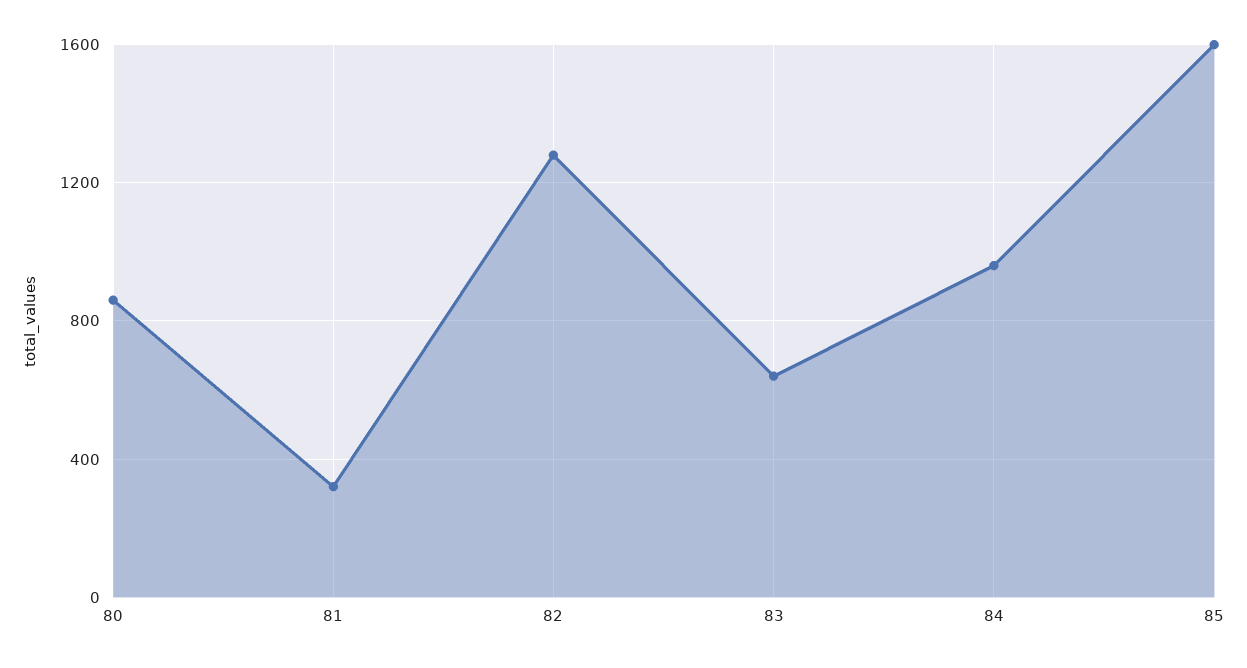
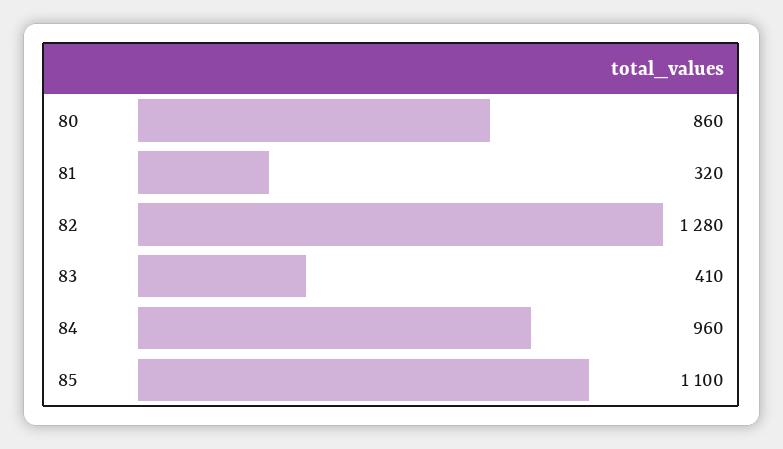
  {
    "80": 860,
    "81": 320,
    "82": 1280,
-   "83": 650,
+   "83": 410,
    "84": 960,
-   "85": 1600
+   "85": 1100
  }

